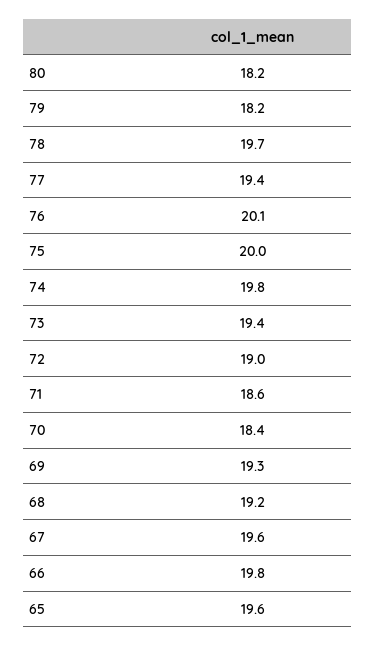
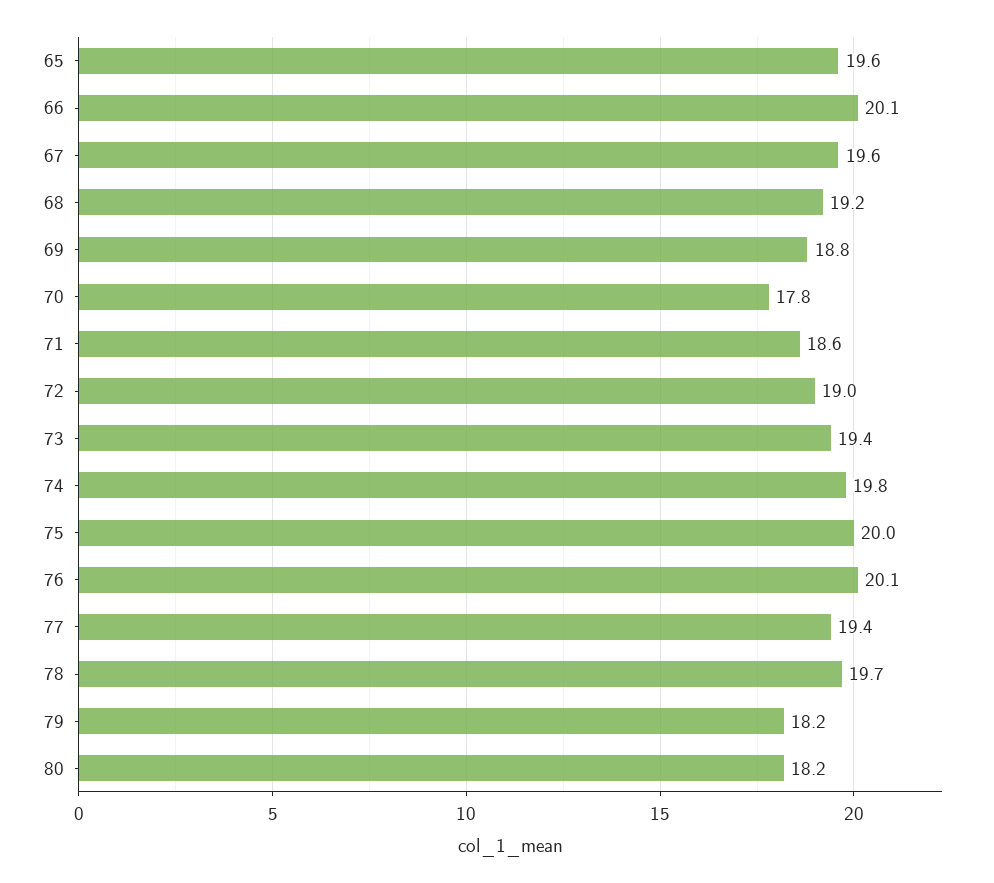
  {
    "80": 18.2,
    "79": 18.2,
    "78": 19.7,
    "77": 19.4,
    "76": 20.1,
    "75": 20,
    "74": 19.8,
    "73": 19.4,
    "72": 19,
    "71": 18.6,
-   "70": 18.4,
+   "70": 17.8,
-   "69": 19.3,
+   "69": 18.8,
    "68": 19.2,
    "67": 19.6,
-   "66": 19.8,
+   "66": 20.1,
    "65": 19.6
  }

